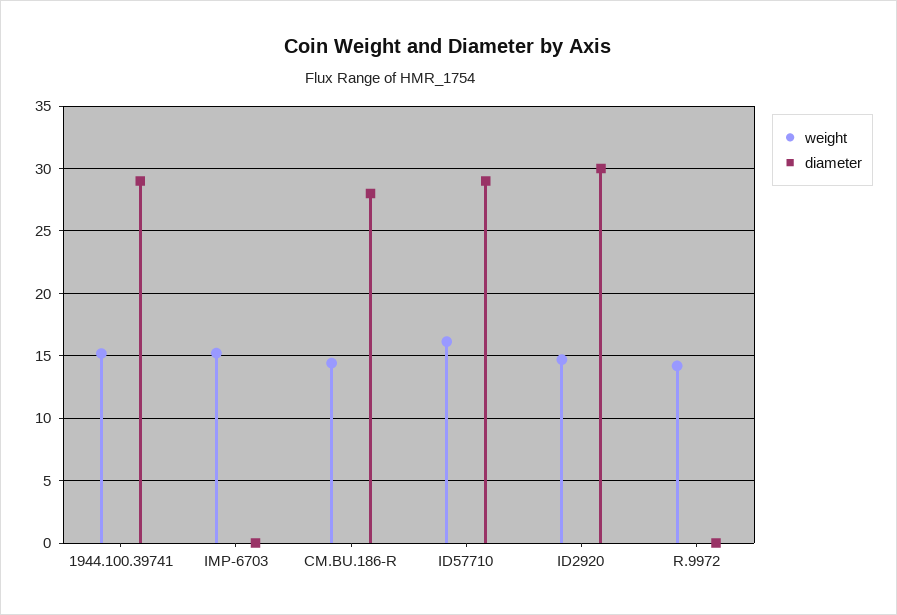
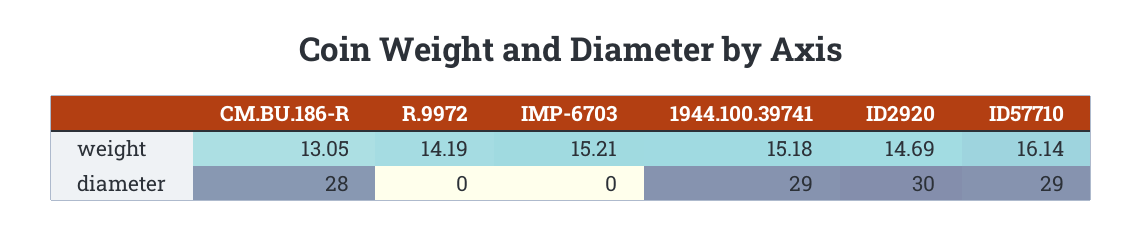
  {
    "weight": {
      "1944.100.39741": 15.18,
      "IMP-6703": 15.21,
-     "CM.BU.186-R": 14.5,
+     "CM.BU.186-R": 13.05,
      "ID57710": 16.14,
      "ID2920": 14.69,
      "R.9972": 14.19
    },
    "diameter": {
      "1944.100.39741": 29,
      "IMP-6703": 0,
      "CM.BU.186-R": 28,
      "ID57710": 29,
      "ID2920": 30,
      "R.9972": 0
    }
  }

